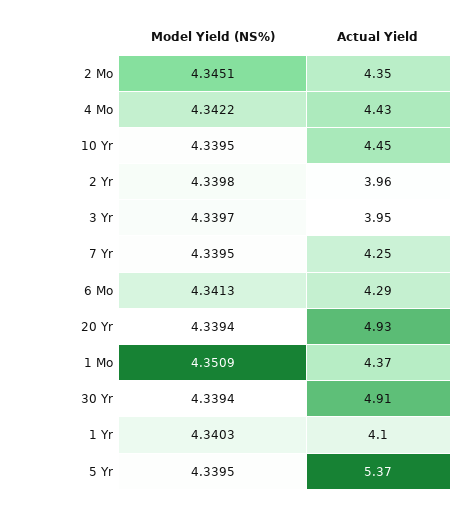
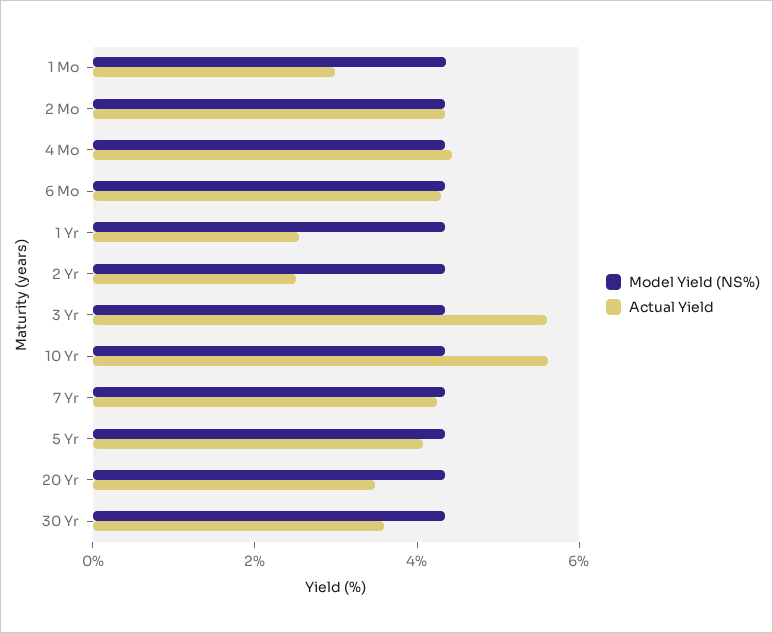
  {
    "Model Yield (NS%)": {
      "2 Mo": 4.3451,
      "4 Mo": 4.3422,
      "10 Yr": 4.3395,
      "2 Yr": 4.3398,
      "3 Yr": 4.3397,
      "7 Yr": 4.3395,
      "6 Mo": 4.3413,
      "20 Yr": 4.3394,
      "1 Mo": 4.3509,
      "30 Yr": 4.3394,
      "1 Yr": 4.3403,
      "5 Yr": 4.3395
    },
    "Actual Yield": {
      "2 Mo": 4.35,
      "4 Mo": 4.43,
-     "10 Yr": 4.45,
+     "10 Yr": 5.5,
-     "2 Yr": 3.96,
+     "2 Yr": 2.5,
-     "3 Yr": 3.95,
+     "3 Yr": 5.5,
      "7 Yr": 4.25,
      "6 Mo": 4.29,
-     "20 Yr": 4.93,
+     "20 Yr": 3.5,
-     "1 Mo": 4.37,
+     "1 Mo": 3,
-     "30 Yr": 4.91,
+     "30 Yr": 3.5,
-     "1 Yr": 4.1,
+     "1 Yr": 2.5,
-     "5 Yr": 5.37
+     "5 Yr": 4
    }
  }

